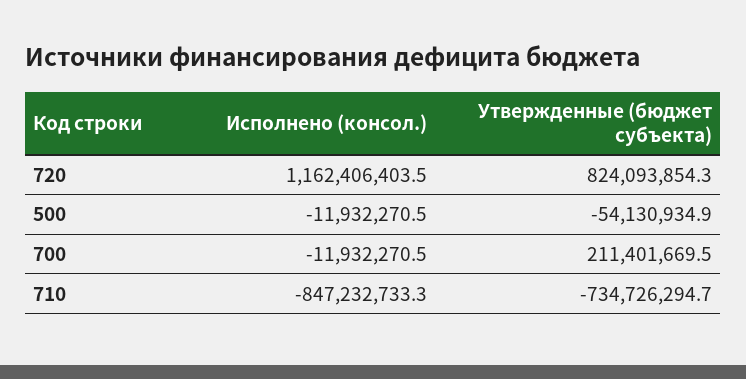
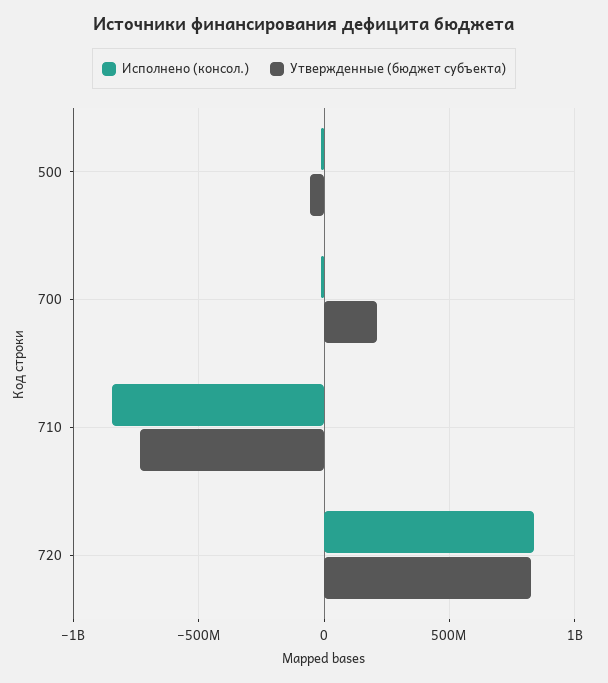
  {
    "Исполнено (консол.)": {
-     "720": 1162406403.5,
+     "720": 850000000,
      "500": -11932270.5,
      "700": -11932270.5,
      "710": -847232733.3
    },
    "Утвержденные (бюджет субъекта)": {
      "720": 824093854.3,
      "500": -54130934.9,
      "700": 211401669.5,
      "710": -734726294.7
    }
  }

